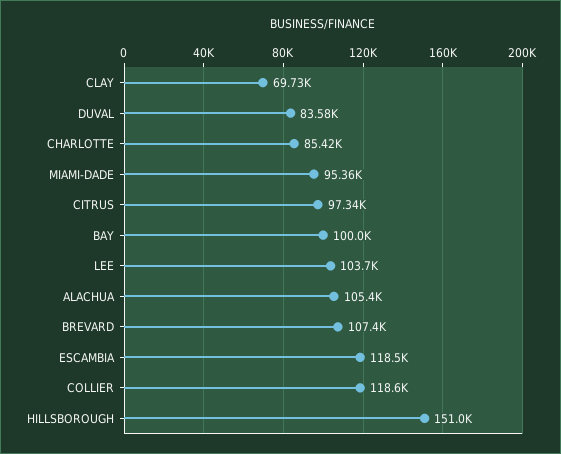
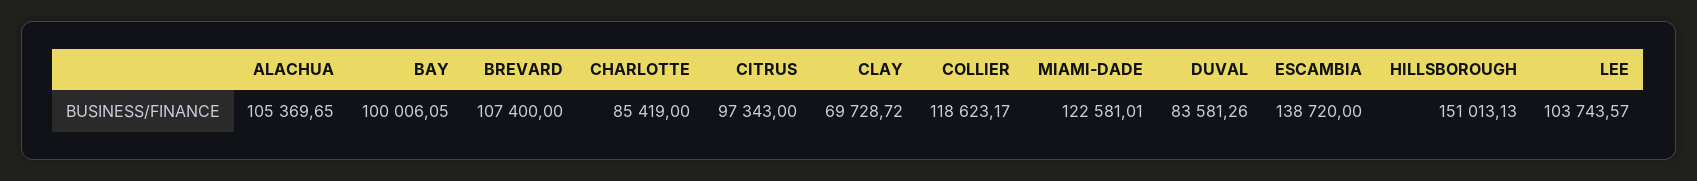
  {
    "CLAY": 69728.72,
    "DUVAL": 83581.26,
    "CHARLOTTE": 85419,
-   "MIAMI-DADE": 95360,
+   "MIAMI-DADE": 122581.01,
    "CITRUS": 97343,
    "BAY": 100006.05,
    "LEE": 103743.57,
    "ALACHUA": 105369.65,
    "BREVARD": 107400,
-   "ESCAMBIA": 118500,
+   "ESCAMBIA": 138720,
    "COLLIER": 118623.17,
    "HILLSBOROUGH": 151013.13
  }

